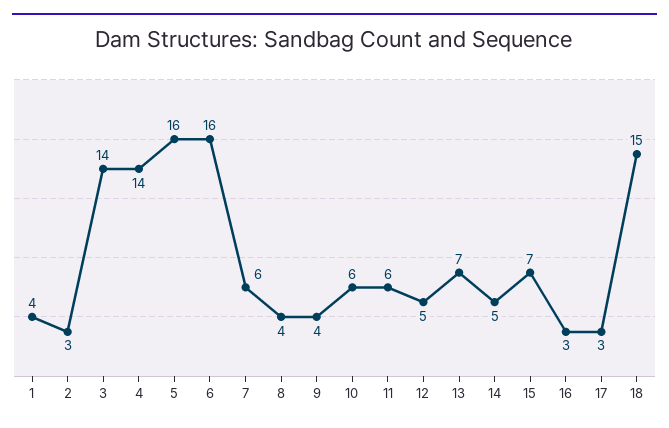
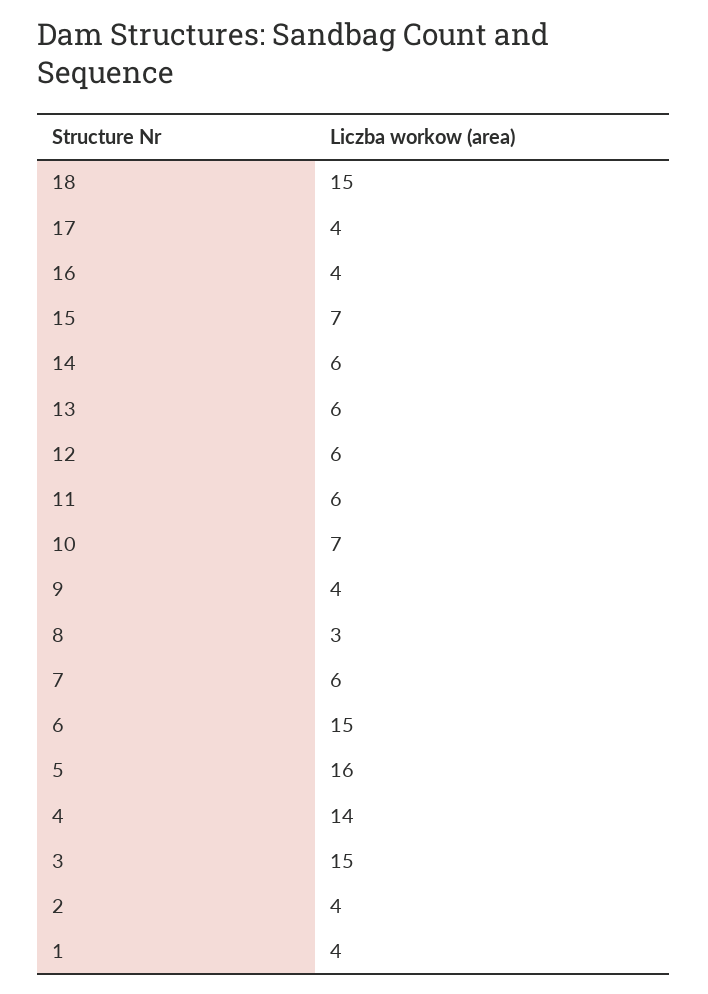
  {
    "1": 4,
-   "2": 3,
+   "2": 4,
-   "3": 14,
+   "3": 15,
    "4": 14,
    "5": 16,
-   "6": 16,
+   "6": 15,
    "7": 6,
-   "8": 4,
+   "8": 3,
    "9": 4,
-   "10": 6,
+   "10": 7,
    "11": 6,
-   "12": 5,
+   "12": 6,
-   "13": 7,
+   "13": 6,
-   "14": 5,
+   "14": 6,
    "15": 7,
-   "16": 3,
+   "16": 4,
-   "17": 3,
+   "17": 4,
    "18": 15
  }

